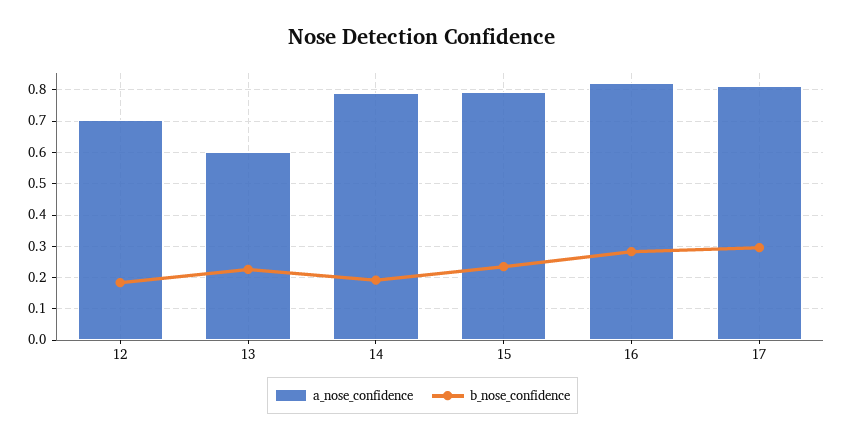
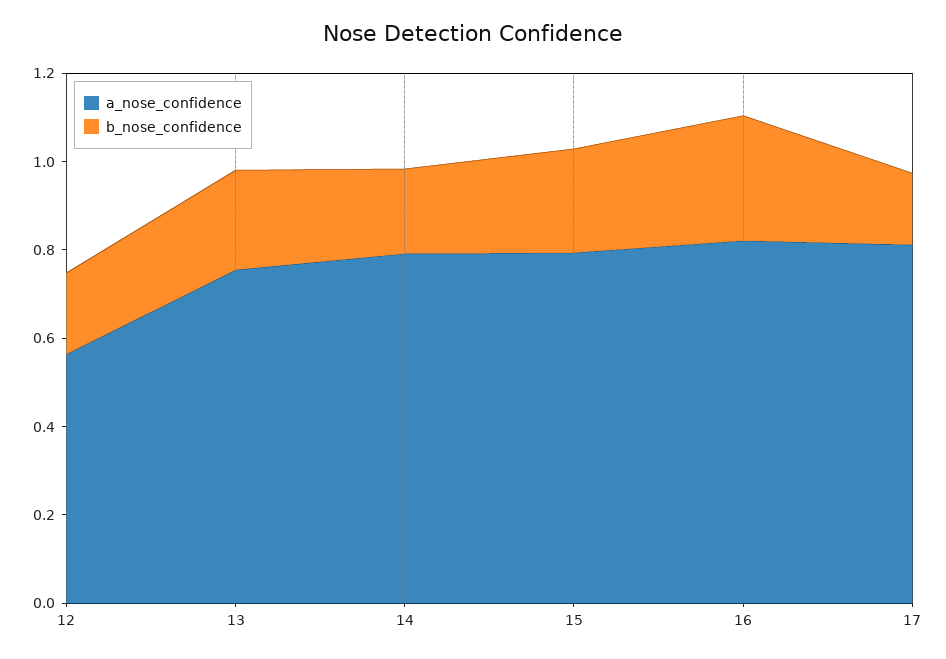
  {
    "a_nose_confidence": {
-     "12": 0.7,
+     "12": 0.55,
-     "13": 0.6,
+     "13": 0.75,
      "14": 0.8,
      "15": 0.8,
      "16": 0.82,
      "17": 0.82
    },
    "b_nose_confidence": {
      "12": 0.18,
      "13": 0.22,
      "14": 0.2,
      "15": 0.24,
      "16": 0.28,
-     "17": 0.3
+     "17": 0.15
    }
  }

